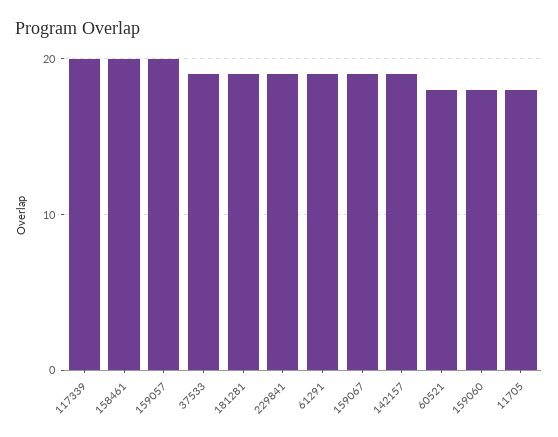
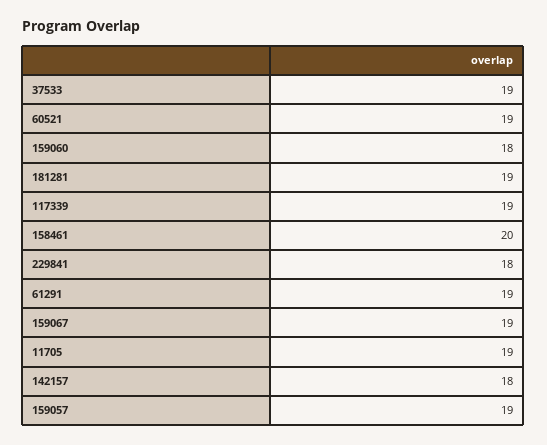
  {
-   "117339": 20,
+   "117339": 19,
    "158461": 20,
-   "159057": 20,
+   "159057": 19,
    "37533": 19,
    "181281": 19,
-   "229841": 19,
+   "229841": 18,
    "61291": 19,
    "159067": 19,
-   "142157": 19,
+   "142157": 18,
-   "60521": 18,
+   "60521": 19,
    "159060": 18,
-   "11705": 18
+   "11705": 19
  }

